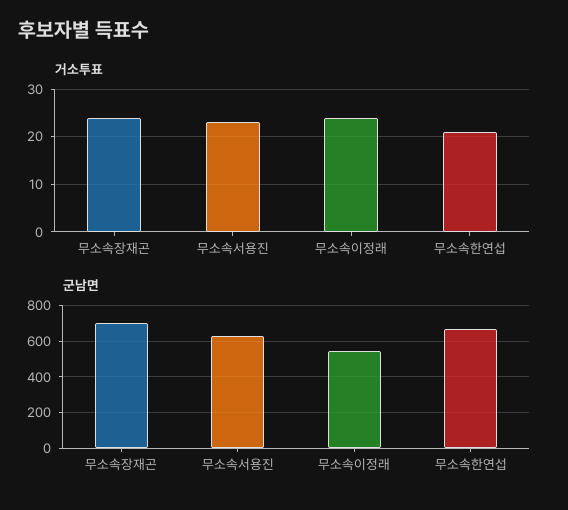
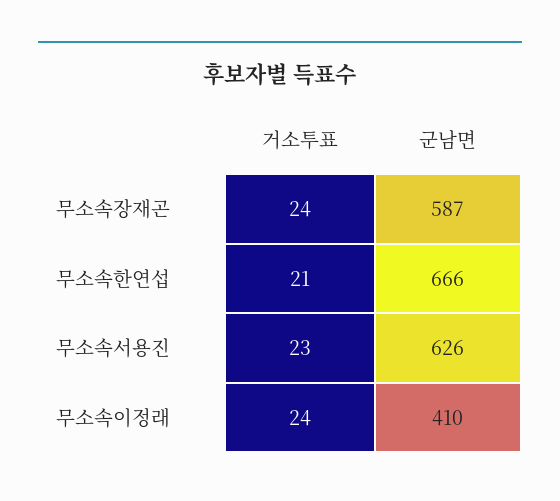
  {
    "거소투표": {
      "무소속장재곤": 24,
      "무소속서용진": 23,
      "무소속이정래": 24,
      "무소속한연섭": 21
    },
    "군남면": {
-     "무소속장재곤": 700,
+     "무소속장재곤": 587,
      "무소속서용진": 626,
-     "무소속이정래": 550,
+     "무소속이정래": 410,
      "무소속한연섭": 666
    }
  }

